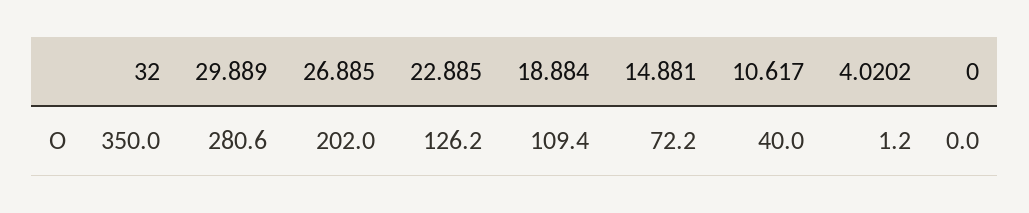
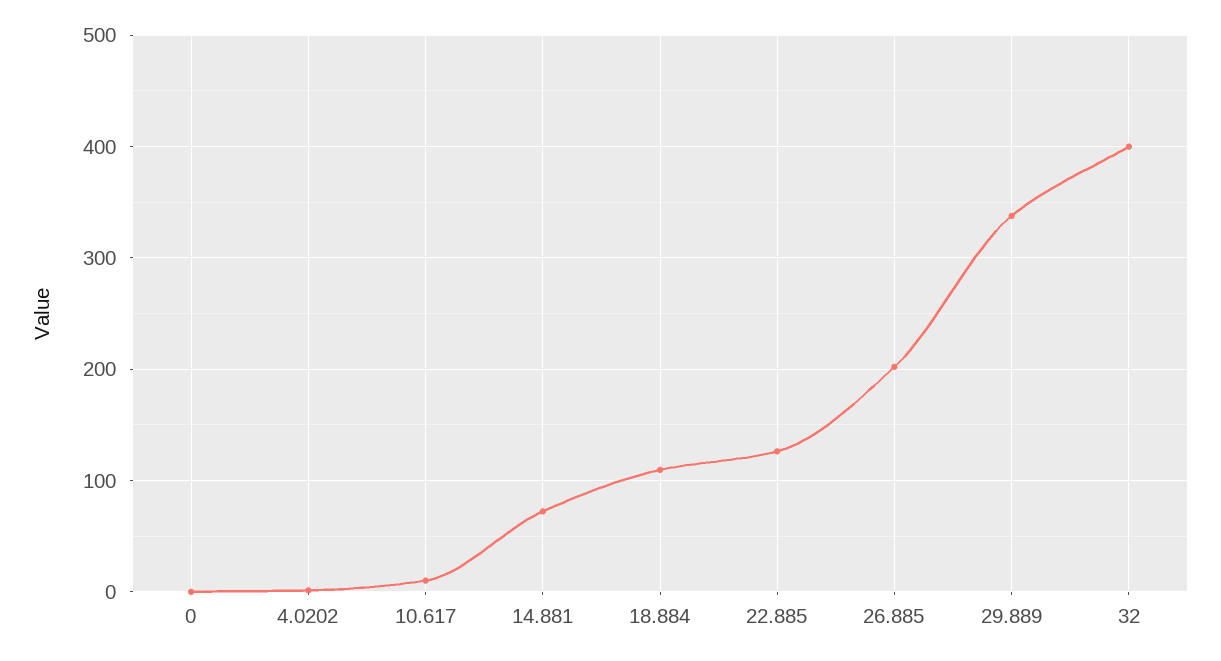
  {
-   "32": 350,
+   "32": 400,
-   "29.889": 280.6,
+   "29.889": 340,
    "26.885": 202,
    "22.885": 126.2,
    "18.884": 109.4,
    "14.881": 72.2,
-   "10.617": 40,
+   "10.617": 10,
    "4.0202": 1.2,
    "0": 0
  }

